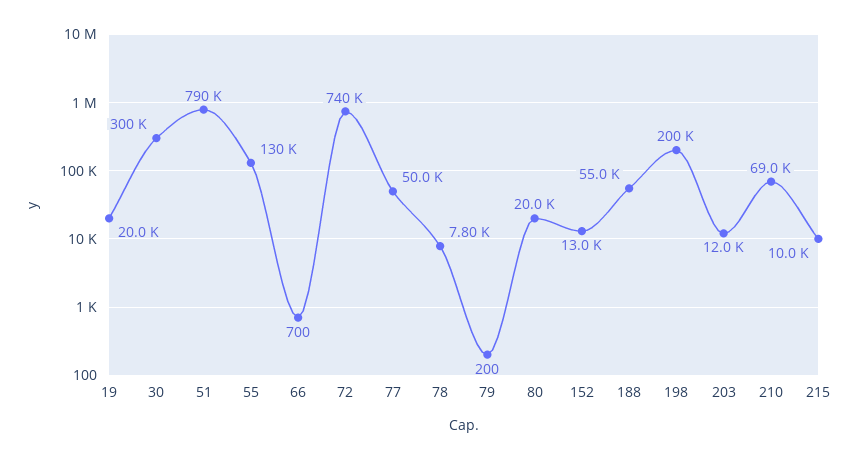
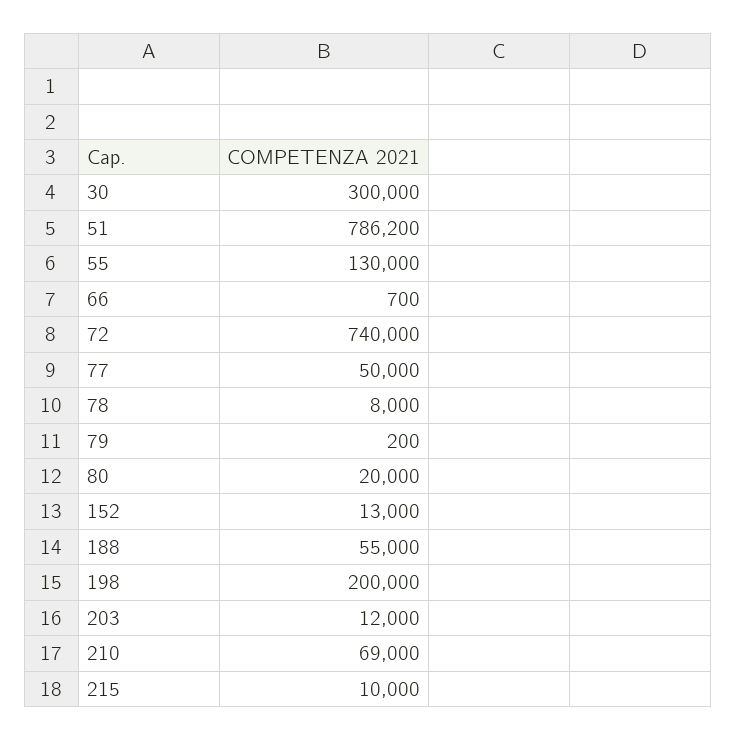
  {
-   "19": 20000,
    "30": 300000,
-   "51": 790000,
+   "51": 786200,
    "55": 130000,
    "66": 700,
    "72": 740000,
    "77": 50000,
-   "78": 7800,
+   "78": 8000,
    "79": 200,
    "80": 20000,
    "152": 13000,
    "188": 55000,
    "198": 200000,
    "203": 12000,
    "210": 69000,
    "215": 10000
  }

